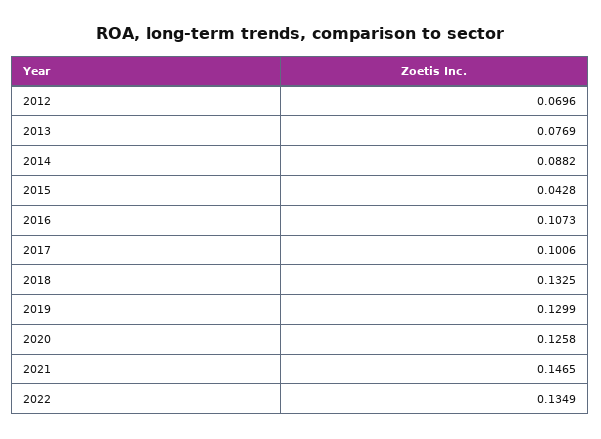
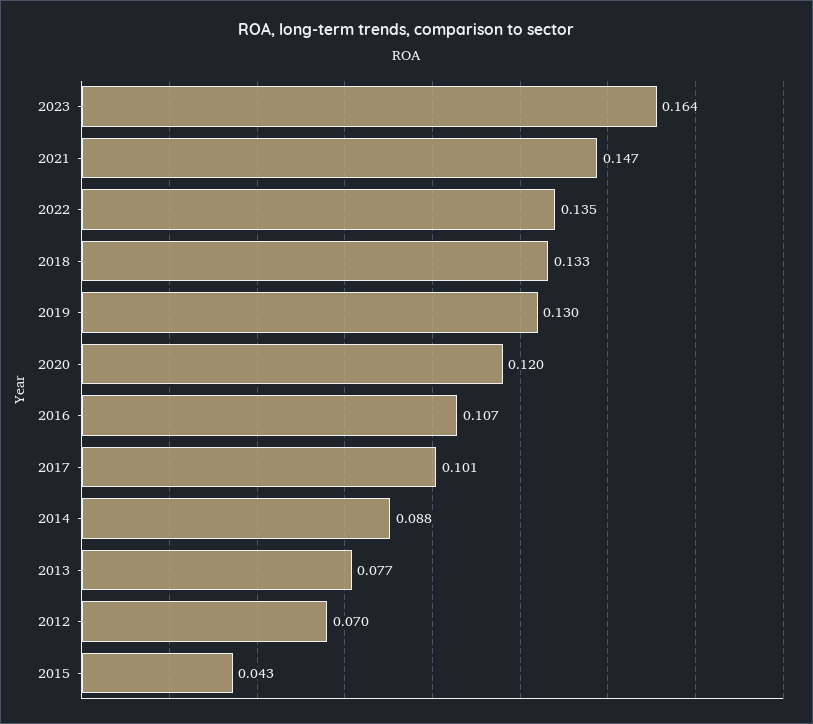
  {
    "2012": 0.0696,
    "2013": 0.0769,
    "2014": 0.0882,
    "2015": 0.0428,
    "2016": 0.1073,
    "2017": 0.1006,
    "2018": 0.1325,
    "2019": 0.1299,
-   "2020": 0.1258,
+   "2020": 0.12,
    "2021": 0.1465,
-   "2022": 0.1349
+   "2022": 0.1349,
+   "2023": 0.164
  }

